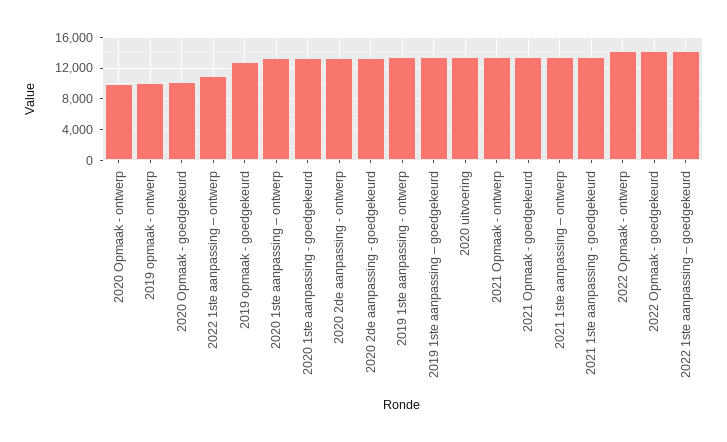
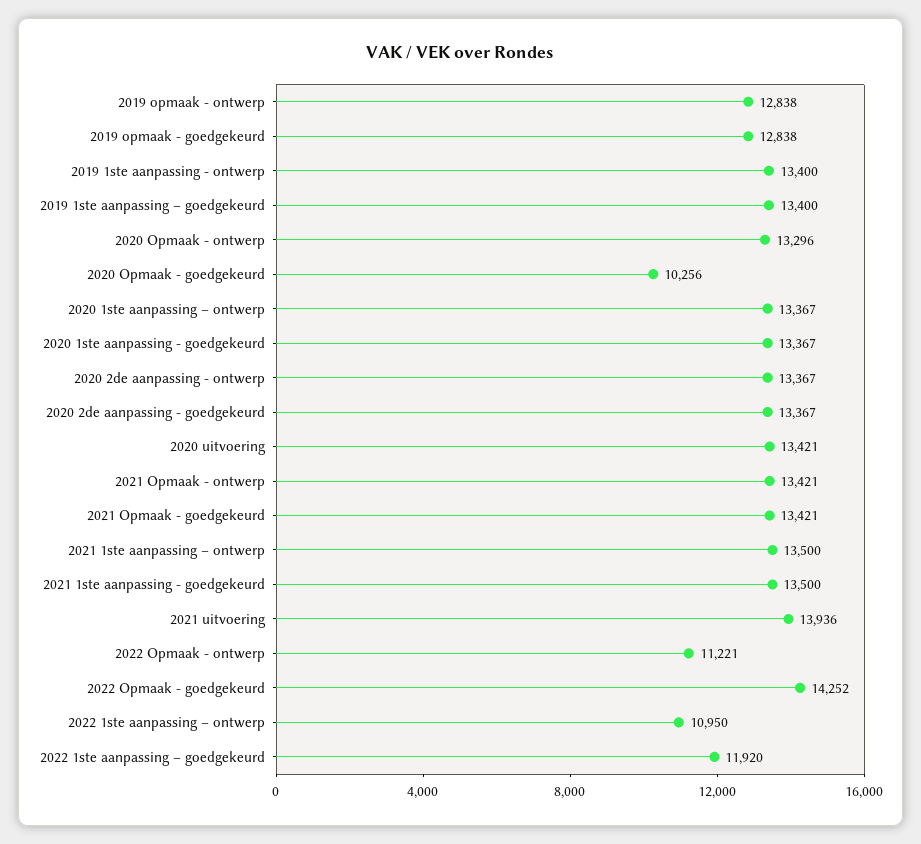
  {
-   "2020 Opmaak - ontwerp": 10000,
+   "2020 Opmaak - ontwerp": 13296,
-   "2019 opmaak - ontwerp": 10000,
+   "2019 opmaak - ontwerp": 12838,
    "2020 Opmaak - goedgekeurd": 10256,
    "2022 1ste aanpassing – ontwerp": 10950,
    "2019 opmaak - goedgekeurd": 12838,
    "2020 1ste aanpassing – ontwerp": 13367,
    "2020 1ste aanpassing - goedgekeurd": 13367,
    "2020 2de aanpassing - ontwerp": 13367,
    "2020 2de aanpassing - goedgekeurd": 13367,
    "2019 1ste aanpassing - ontwerp": 13400,
    "2019 1ste aanpassing – goedgekeurd": 13400,
    "2020 uitvoering": 13421,
    "2021 Opmaak - ontwerp": 13421,
    "2021 Opmaak - goedgekeurd": 13421,
    "2021 1ste aanpassing – ontwerp": 13500,
    "2021 1ste aanpassing - goedgekeurd": 13500,
-   "2022 Opmaak - ontwerp": 14000,
+   "2022 Opmaak - ontwerp": 11221,
    "2022 Opmaak - goedgekeurd": 14252,
-   "2022 1ste aanpassing – goedgekeurd": 14000
+   "2022 1ste aanpassing – goedgekeurd": 11920,
+   "2021 uitvoering": 13936
  }

